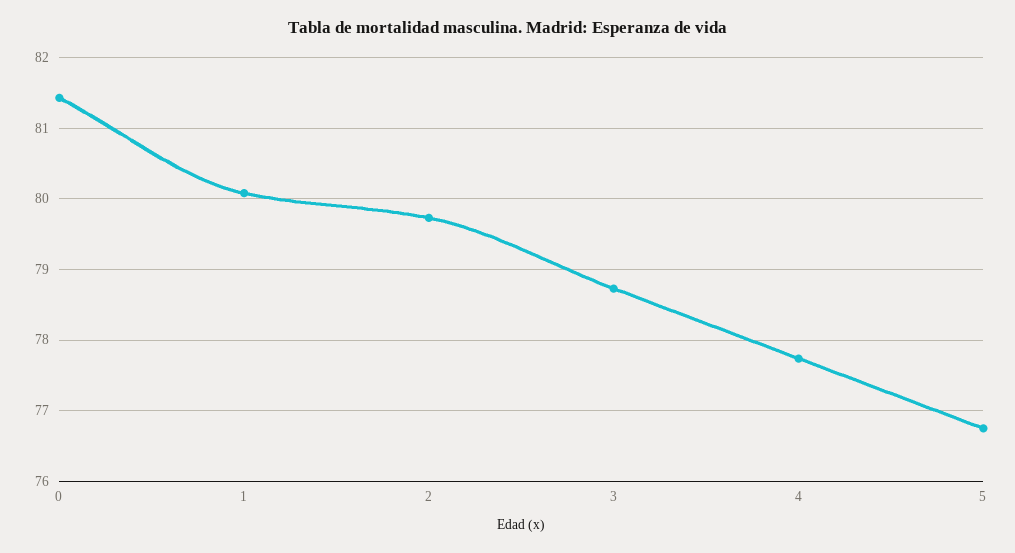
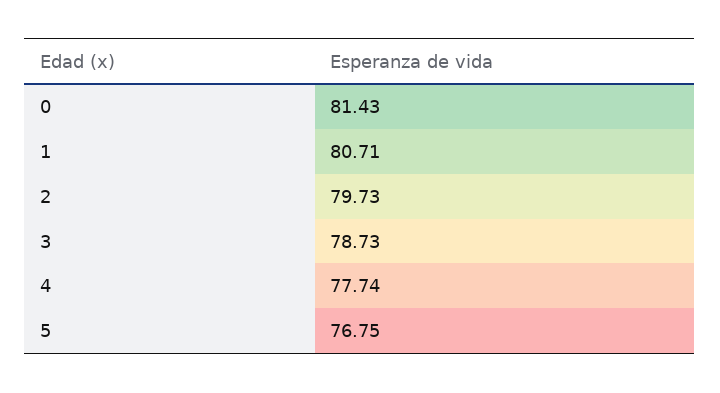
  {
    "0": 81.43,
-   "1": 80.1,
+   "1": 80.71,
    "2": 79.73,
    "3": 78.73,
    "4": 77.74,
    "5": 76.75
  }

